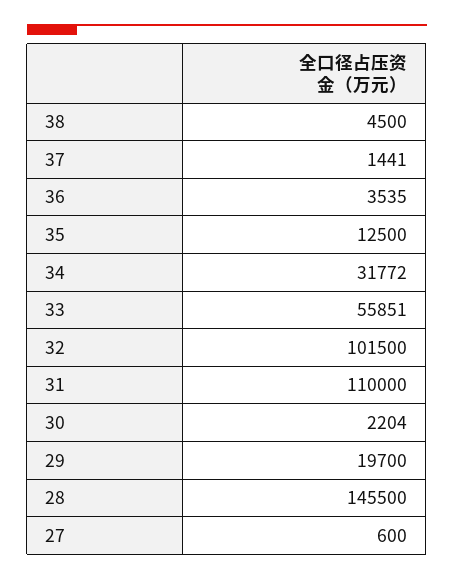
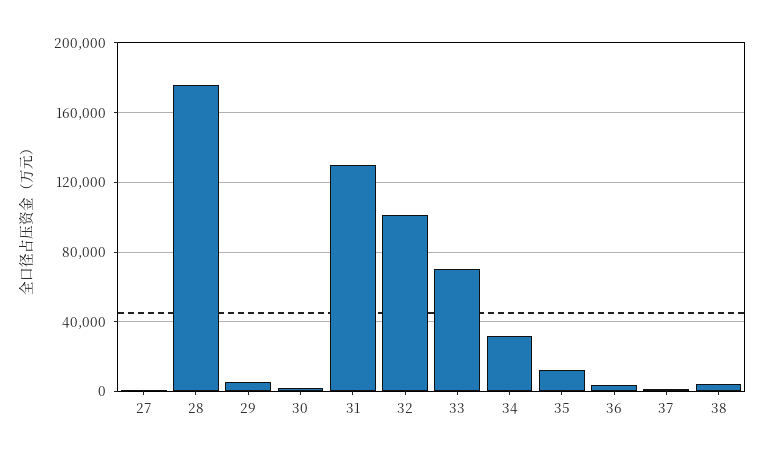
  {
    "38": 4500,
    "37": 1441,
    "36": 3535,
    "35": 12500,
    "34": 31772,
-   "33": 55851,
+   "33": 70000,
    "32": 101500,
-   "31": 110000,
+   "31": 130000,
    "30": 2204,
-   "29": 19700,
+   "29": 5000,
-   "28": 145500,
+   "28": 175000,
    "27": 600
  }

